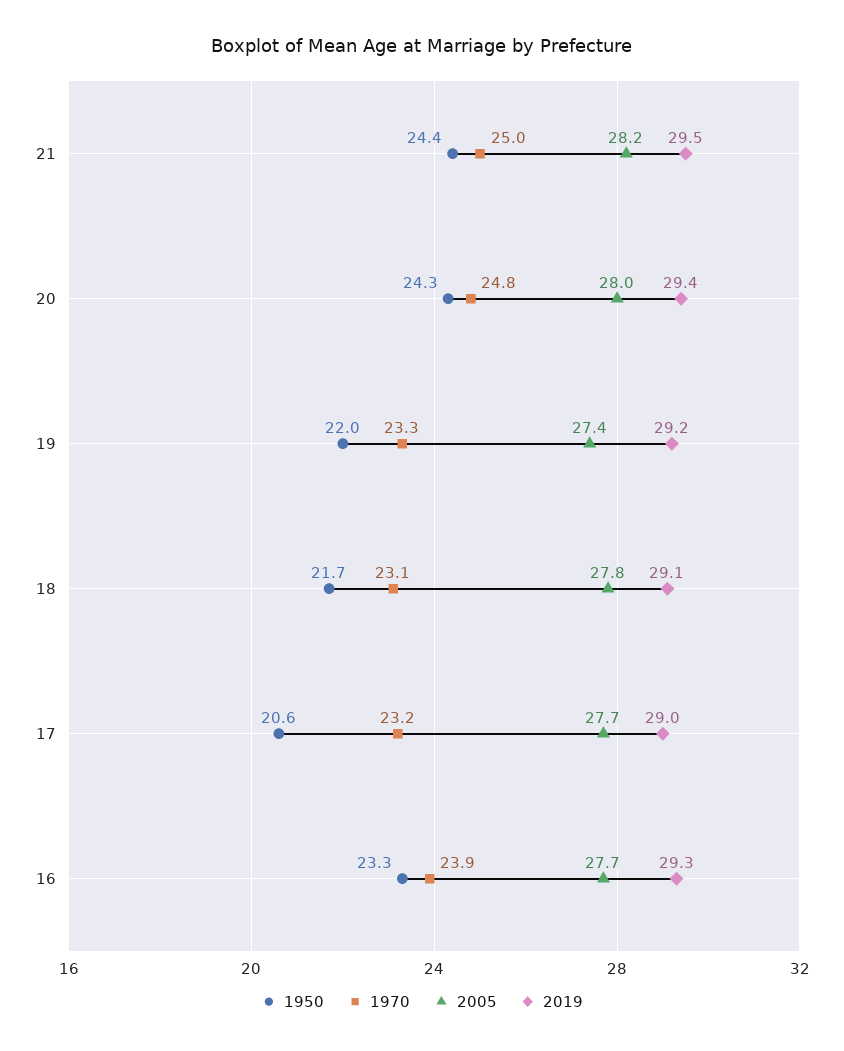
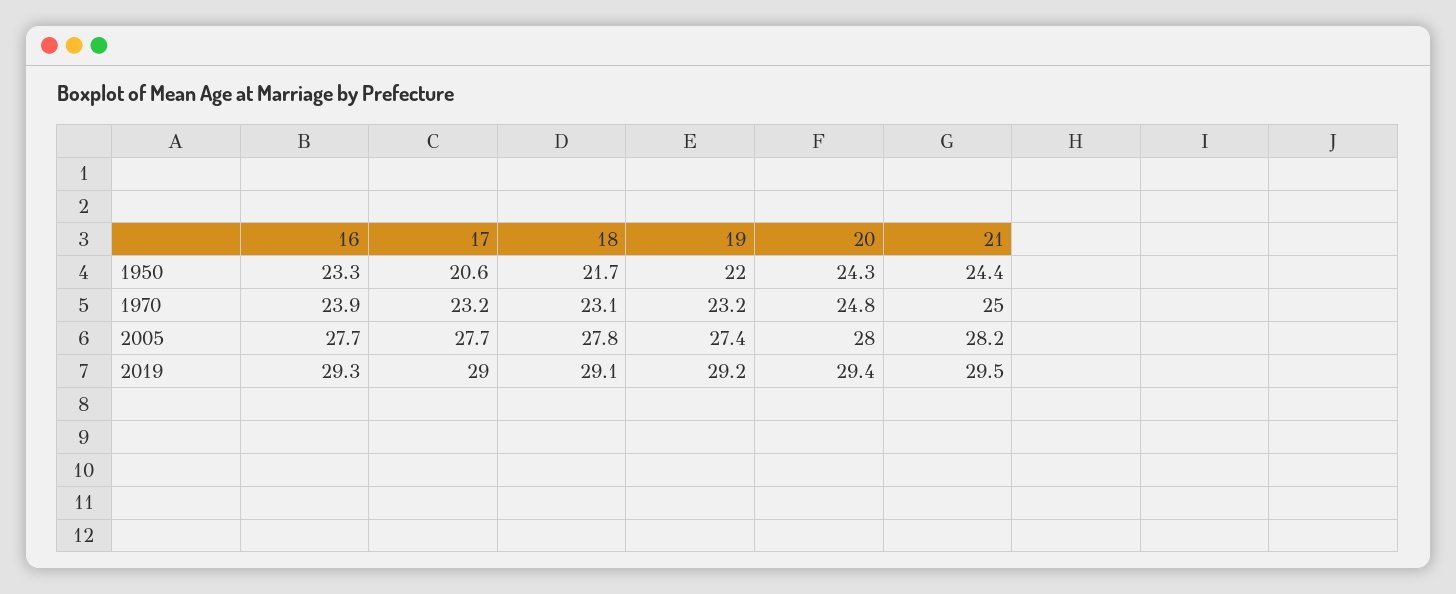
  {
    "1950": {
      "21": 24.4,
      "20": 24.3,
      "19": 22,
      "18": 21.7,
      "17": 20.6,
      "16": 23.3
    },
    "1970": {
      "21": 25,
      "20": 24.8,
-     "19": 23.3,
+     "19": 23.2,
      "18": 23.1,
      "17": 23.2,
      "16": 23.9
    },
    "2005": {
      "21": 28.2,
      "20": 28,
      "19": 27.4,
      "18": 27.8,
      "17": 27.7,
      "16": 27.7
    },
    "2019": {
      "21": 29.5,
      "20": 29.4,
      "19": 29.2,
      "18": 29.1,
      "17": 29,
      "16": 29.3
    }
  }

